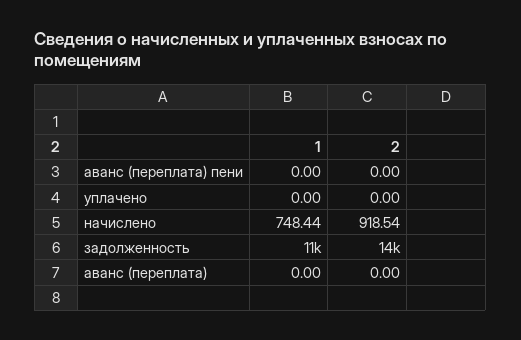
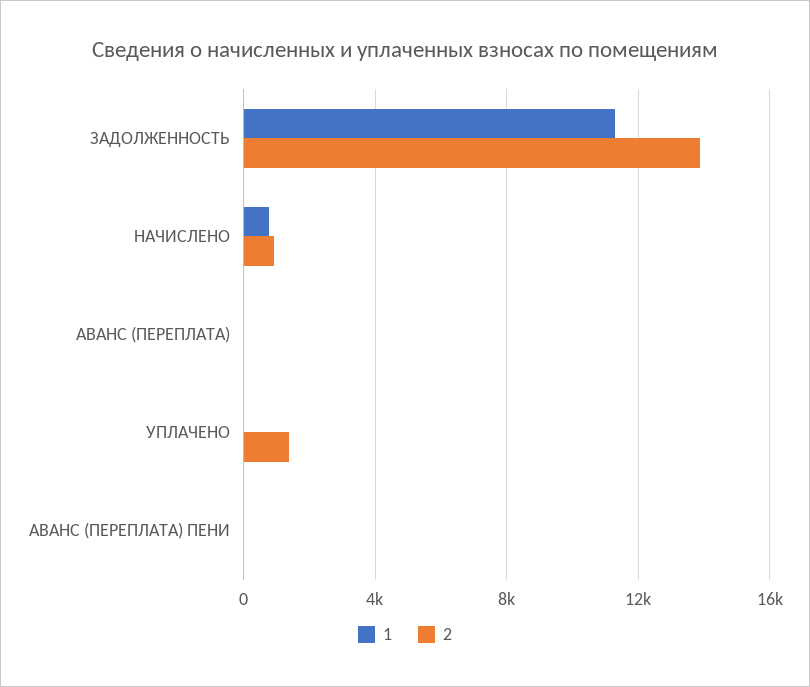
  {
    "1": {
      "аванс (переплата) пени": 0,
      "уплачено": 0,
      "начислено": 748.44,
      "задолженность": 11000,
      "аванс (переплата)": 0
    },
    "2": {
      "аванс (переплата) пени": 0,
-     "уплачено": 0,
+     "уплачено": 1500,
      "начислено": 918.54,
      "задолженность": 14000,
      "аванс (переплата)": 0
    }
  }

